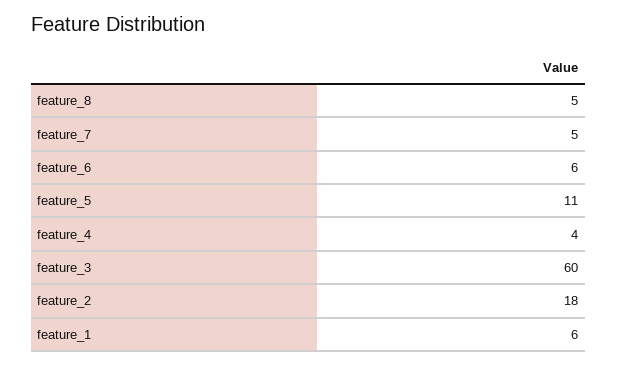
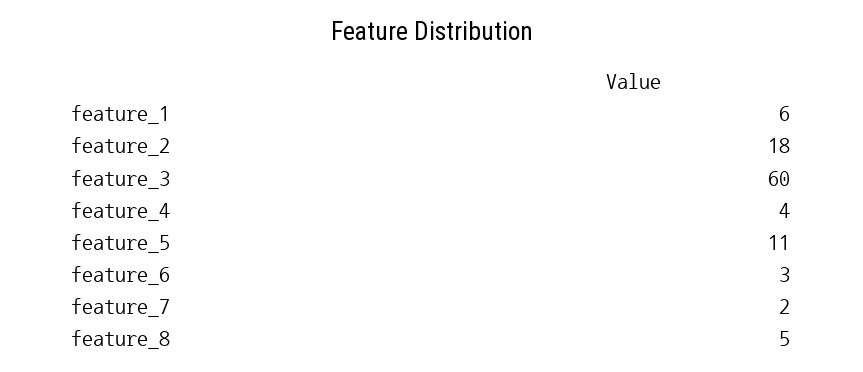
  {
    "feature_8": 5,
-   "feature_7": 5,
+   "feature_7": 2,
-   "feature_6": 6,
+   "feature_6": 3,
    "feature_5": 11,
    "feature_4": 4,
    "feature_3": 60,
    "feature_2": 18,
    "feature_1": 6
  }

